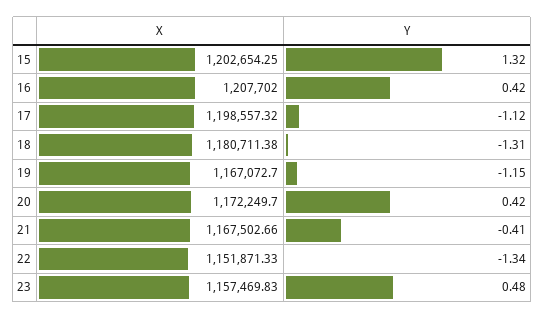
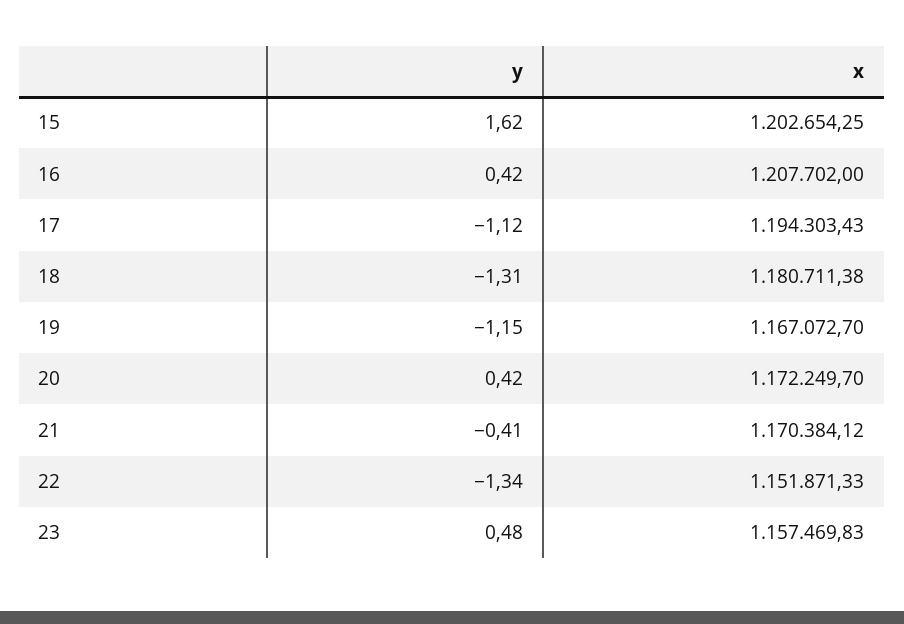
  {
    "X": {
      "15": 1202654.25,
      "16": 1207702,
-     "17": 1198557.32,
+     "17": 1194303.43,
      "18": 1180711.38,
      "19": 1167072.7,
      "20": 1172249.7,
-     "21": 1167502.66,
+     "21": 1170384.12,
      "22": 1151871.33,
      "23": 1157469.83
    },
    "Y": {
-     "15": 1.32,
+     "15": 1.62,
      "16": 0.42,
      "17": -1.12,
      "18": -1.31,
      "19": -1.15,
      "20": 0.42,
      "21": -0.41,
      "22": -1.34,
      "23": 0.48
    }
  }

